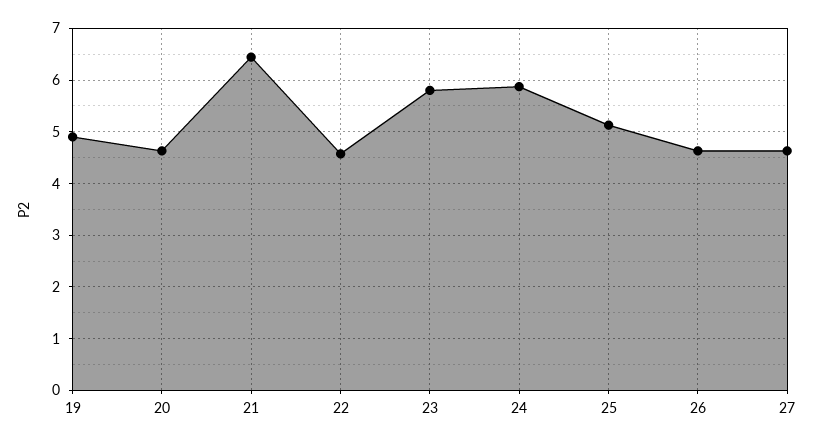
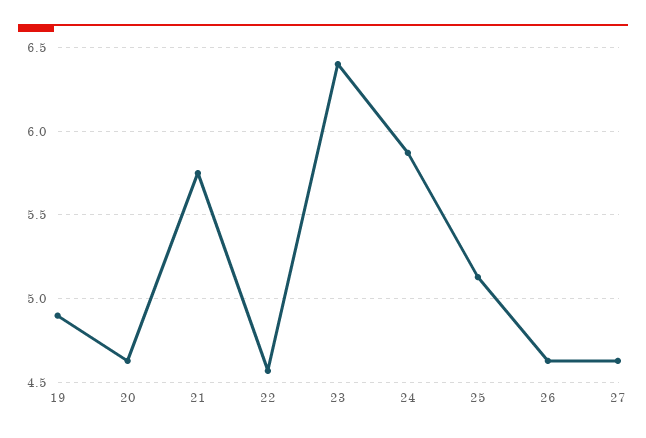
  {
    "19": 4.9,
    "20": 4.65,
-   "21": 6.4,
+   "21": 5.75,
    "22": 4.55,
-   "23": 5.8,
+   "23": 6.4,
    "24": 5.85,
    "25": 5.15,
    "26": 4.65,
    "27": 4.65
  }

